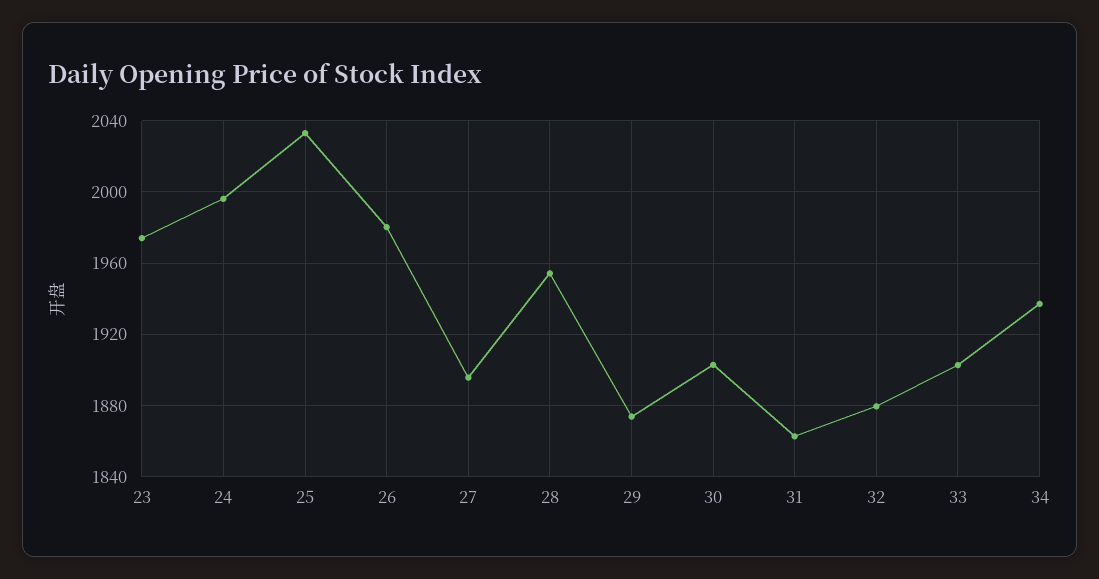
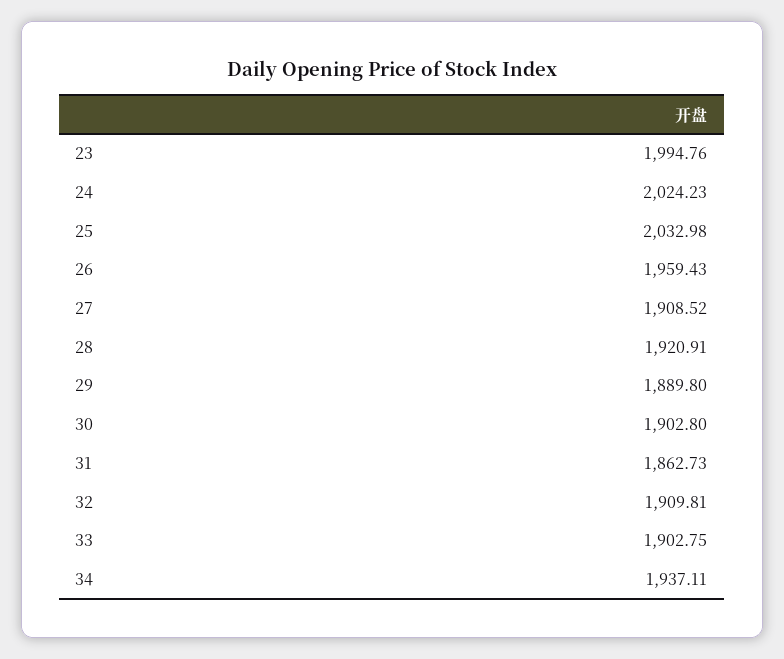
  {
-   "23": 1975,
+   "23": 1994.76,
-   "24": 1995,
+   "24": 2024.23,
    "25": 2032.98,
-   "26": 1980,
+   "26": 1959.43,
-   "27": 1895,
+   "27": 1908.52,
-   "28": 1955,
+   "28": 1920.91,
-   "29": 1875,
+   "29": 1889.8,
    "30": 1902.8,
    "31": 1862.73,
-   "32": 1880,
+   "32": 1909.81,
    "33": 1902.75,
    "34": 1937.11
  }

